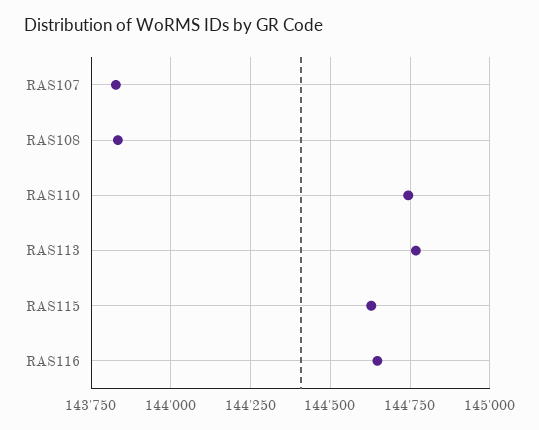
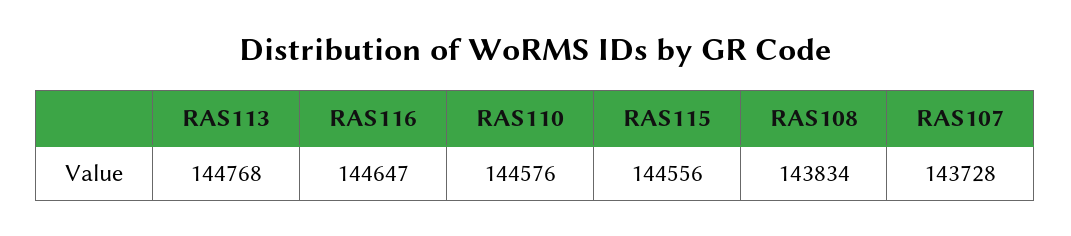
  {
-   "RAS107": 143825,
+   "RAS107": 143728,
    "RAS108": 143834,
-   "RAS110": 144750,
+   "RAS110": 144576,
    "RAS113": 144768,
-   "RAS115": 144625,
+   "RAS115": 144556,
    "RAS116": 144647
  }

